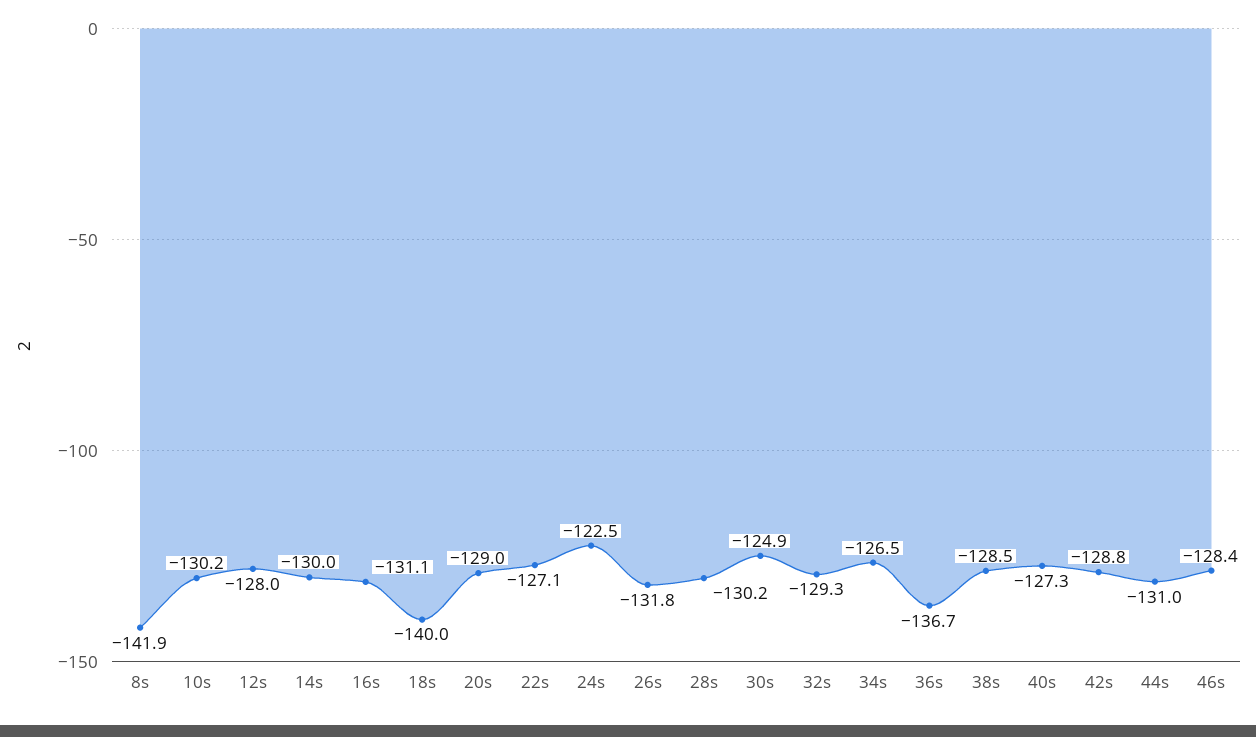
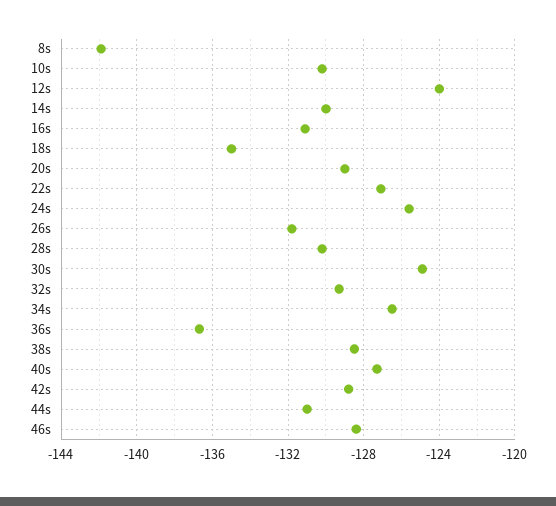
  {
    "8s": -141.9,
    "10s": -130.2,
-   "12s": -128,
+   "12s": -124,
    "14s": -130,
    "16s": -131.1,
-   "18s": -140,
+   "18s": -135,
    "20s": -129,
    "22s": -127.1,
-   "24s": -122.5,
+   "24s": -125.5,
    "26s": -131.8,
    "28s": -130.2,
    "30s": -124.9,
    "32s": -129.3,
    "34s": -126.5,
    "36s": -136.7,
    "38s": -128.5,
    "40s": -127.3,
    "42s": -128.8,
    "44s": -131,
    "46s": -128.4
  }

